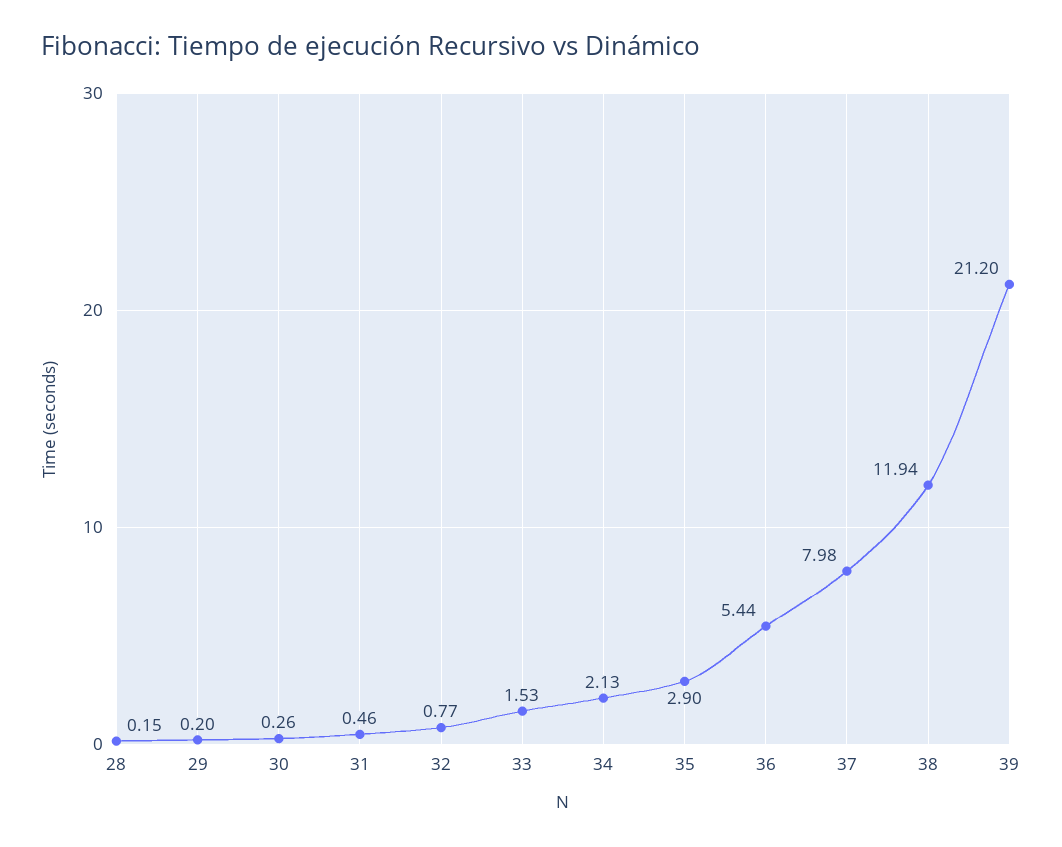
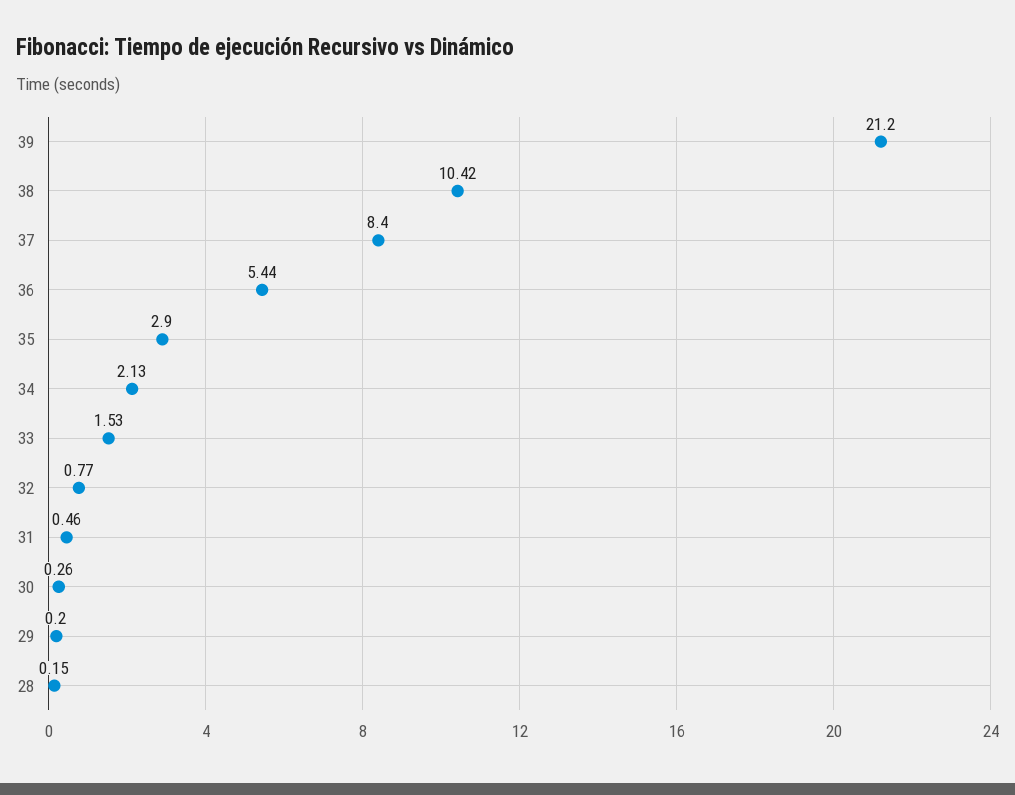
  {
    "28": 0.15,
    "29": 0.2,
    "30": 0.26,
    "31": 0.46,
    "32": 0.77,
    "33": 1.53,
    "34": 2.13,
    "35": 2.9,
    "36": 5.44,
-   "37": 7.98,
+   "37": 8.4,
-   "38": 11.94,
+   "38": 10.42,
    "39": 21.2
  }

